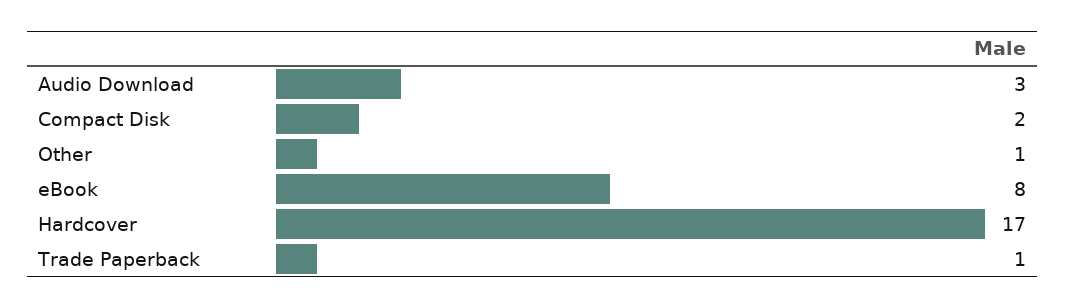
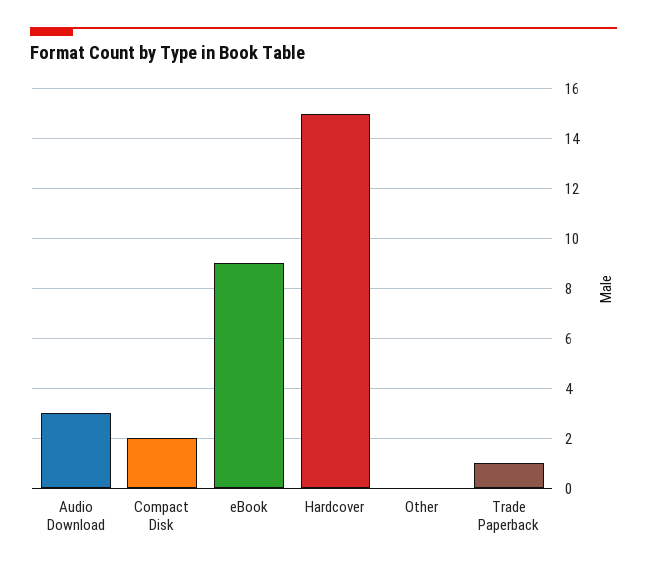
  {
    "Audio Download": 3,
    "Compact Disk": 2,
-   "Other": 1,
+   "Other": 0,
-   "eBook": 8,
+   "eBook": 9,
-   "Hardcover": 17,
+   "Hardcover": 15,
    "Trade Paperback": 1
  }

